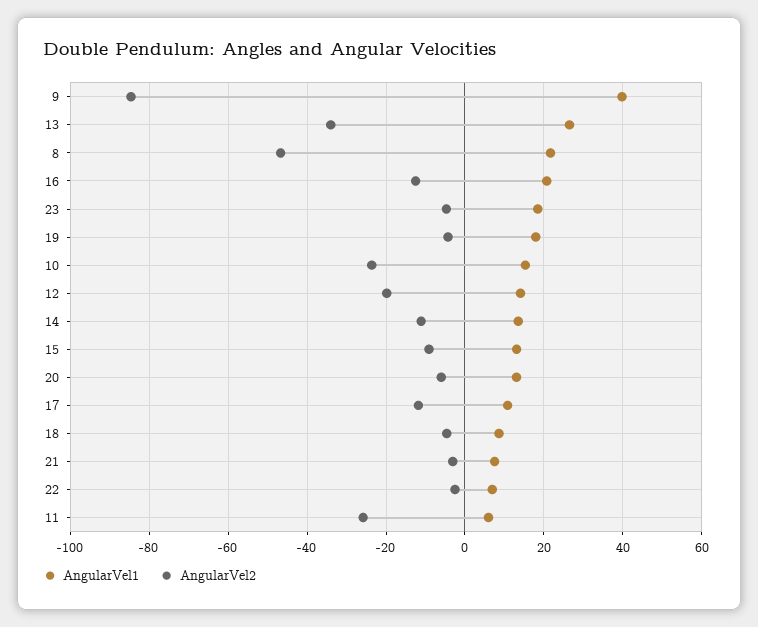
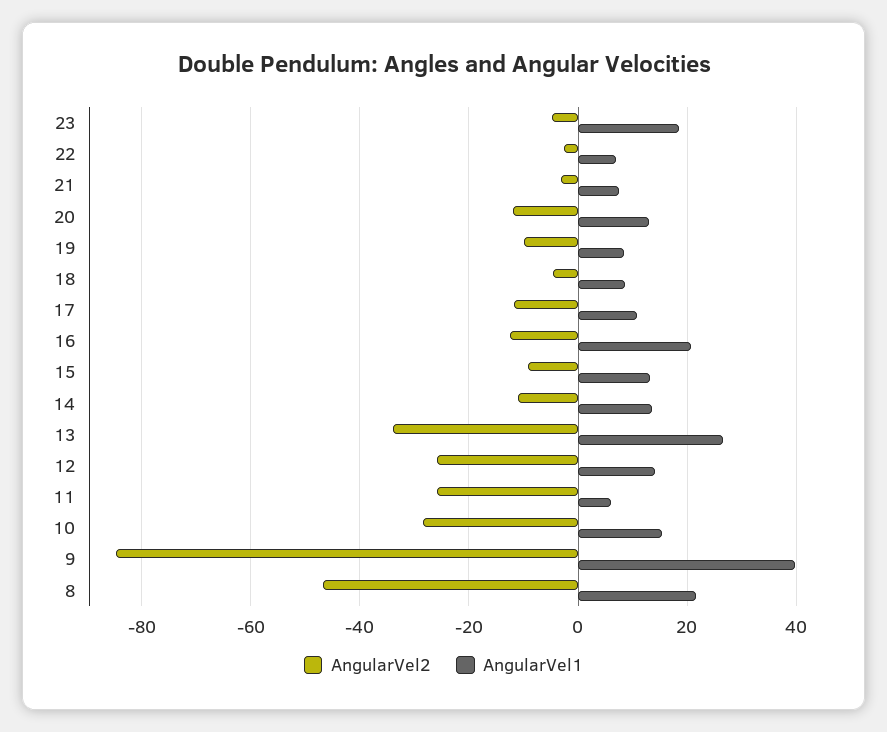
  {
    "AngularVel1": {
      "9": 40,
      "13": 26,
      "8": 22,
      "16": 20,
      "23": 18,
-     "19": 18,
+     "19": 8,
      "10": 16,
      "12": 14,
      "14": 14,
      "15": 14,
      "20": 14,
      "17": 10,
      "18": 8,
      "21": 8,
      "22": 6,
      "11": 6
    },
    "AngularVel2": {
      "9": -84,
      "13": -34,
      "8": -46,
      "16": -12,
      "23": -4,
-     "19": -4,
+     "19": -10,
-     "10": -24,
+     "10": -28,
-     "12": -20,
+     "12": -26,
      "14": -12,
      "15": -10,
-     "20": -6,
+     "20": -12,
      "17": -12,
      "18": -4,
      "21": -4,
      "22": -2,
      "11": -26
    }
  }

